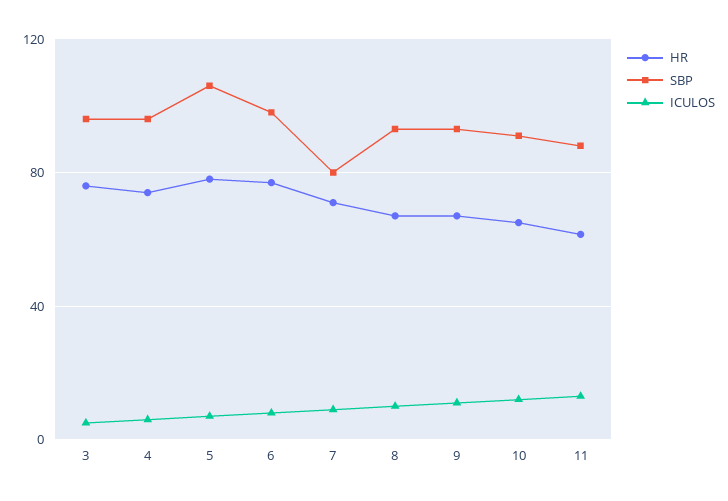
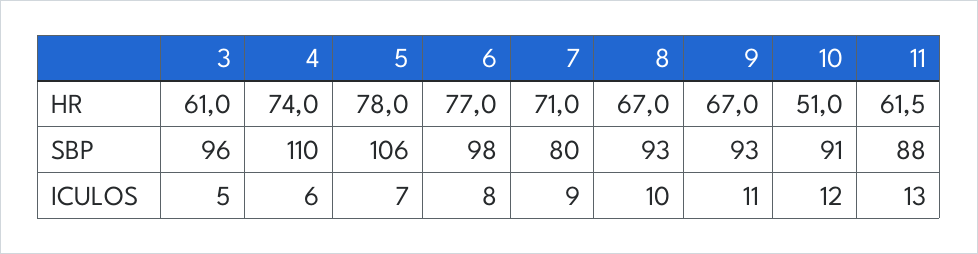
  {
    "HR": {
-     "3": 75,
+     "3": 61,
      "4": 74,
      "5": 78,
      "6": 77,
      "7": 71,
      "8": 67,
      "9": 67,
-     "10": 65,
+     "10": 51,
      "11": 61.5
    },
    "SBP": {
      "3": 96,
-     "4": 95,
+     "4": 110,
      "5": 106,
      "6": 98,
      "7": 80,
      "8": 93,
      "9": 93,
      "10": 91,
      "11": 88
    },
    "ICULOS": {
      "3": 5,
      "4": 6,
      "5": 7,
      "6": 8,
      "7": 9,
      "8": 10,
      "9": 11,
      "10": 12,
      "11": 13
    }
  }

